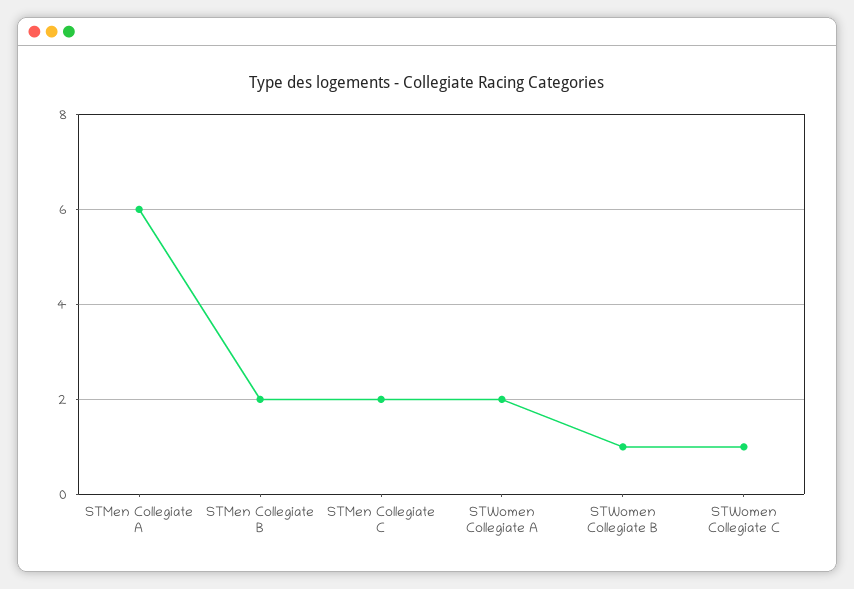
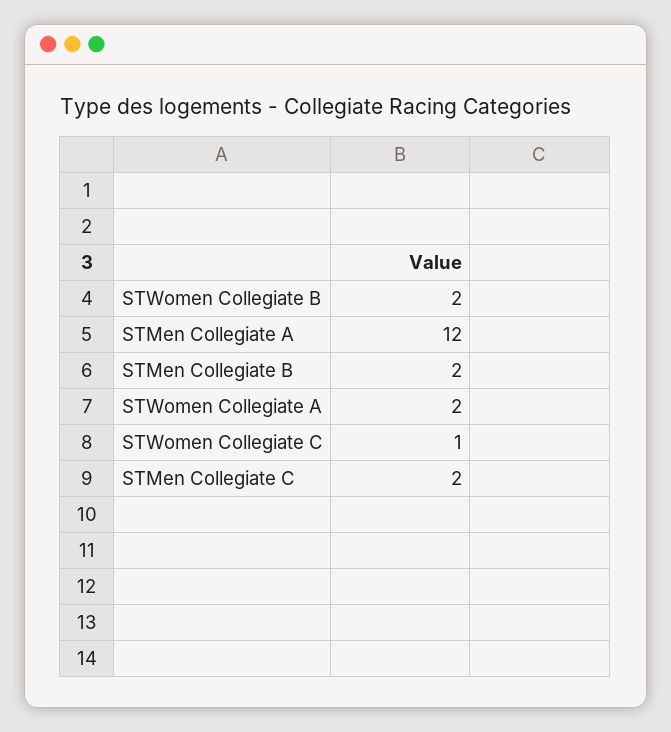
  {
-   "STMen Collegiate A": 6,
+   "STMen Collegiate A": 12,
    "STMen Collegiate B": 2,
    "STMen Collegiate C": 2,
    "STWomen Collegiate A": 2,
-   "STWomen Collegiate B": 1,
+   "STWomen Collegiate B": 2,
    "STWomen Collegiate C": 1
  }

